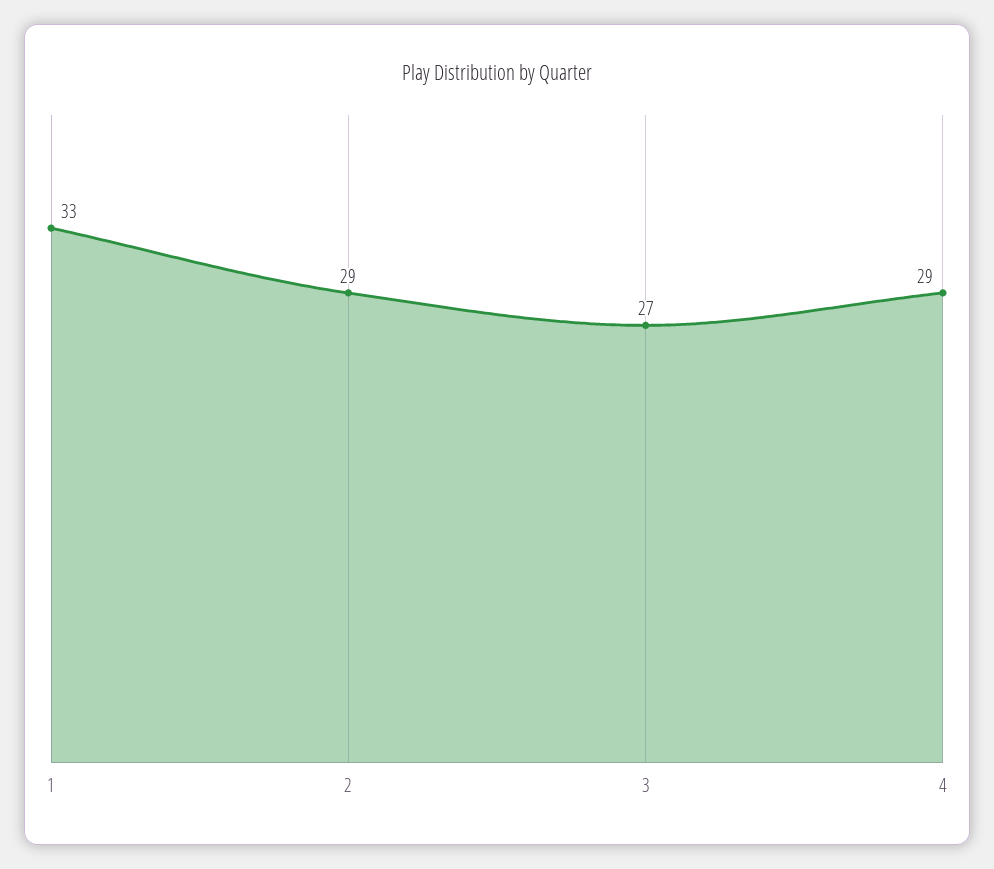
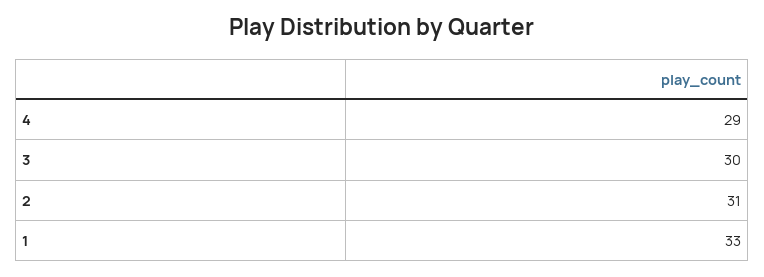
  {
    "1": 33,
-   "2": 29,
+   "2": 31,
-   "3": 27,
+   "3": 30,
    "4": 29
  }

